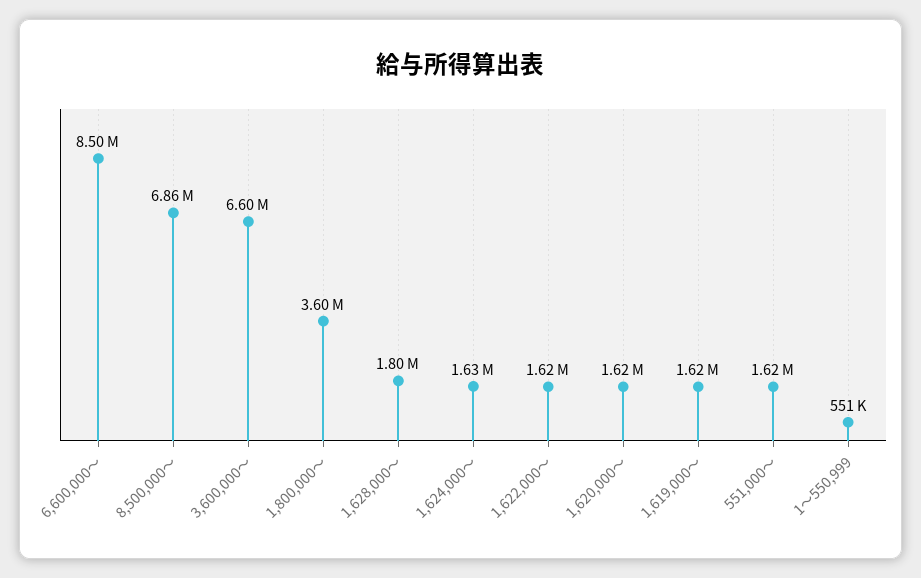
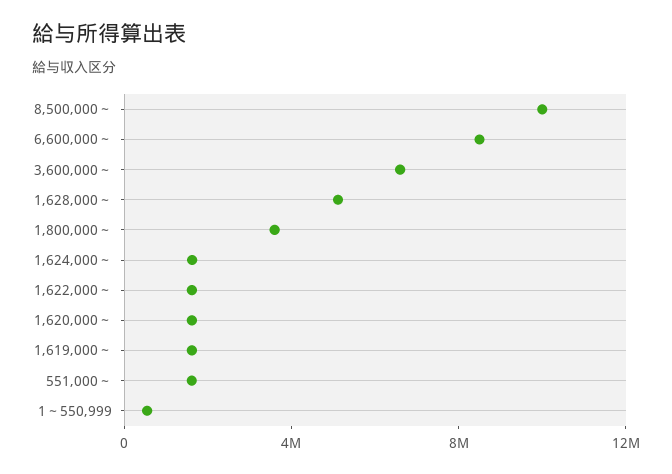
  {
    "6,600,000～": 8500000,
-   "8,500,000～": 6860000,
+   "8,500,000～": 10000000,
    "3,600,000～": 6600000,
    "1,800,000～": 3600000,
-   "1,628,000～": 1800000,
+   "1,628,000～": 5000000,
    "1,624,000～": 1630000,
    "1,622,000～": 1620000,
    "1,620,000～": 1620000,
    "1,619,000～": 1620000,
    "551,000～": 1620000,
    "1～550,999": 551000
  }

